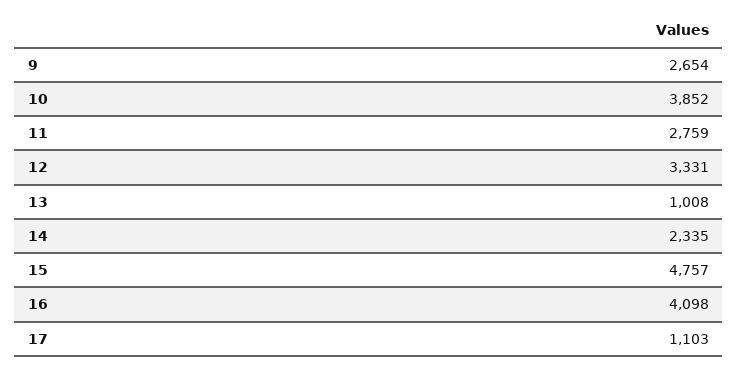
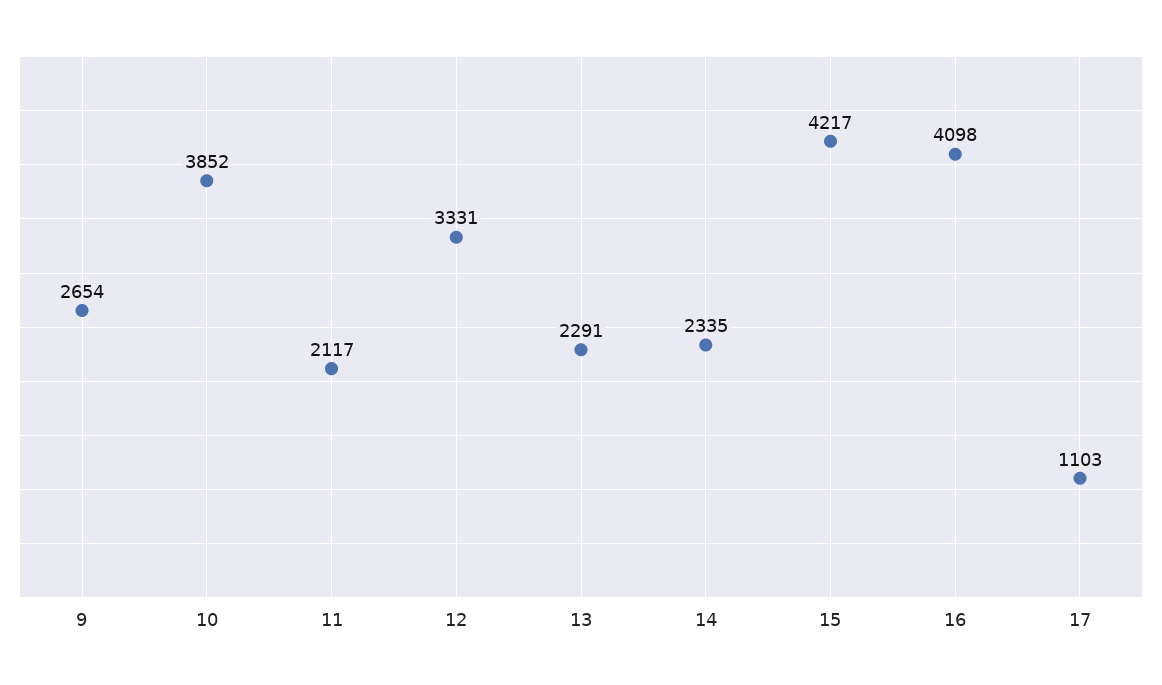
  {
    "9": 2654,
    "10": 3852,
-   "11": 2759,
+   "11": 2117,
    "12": 3331,
-   "13": 1008,
+   "13": 2291,
    "14": 2335,
-   "15": 4757,
+   "15": 4217,
    "16": 4098,
    "17": 1103
  }

